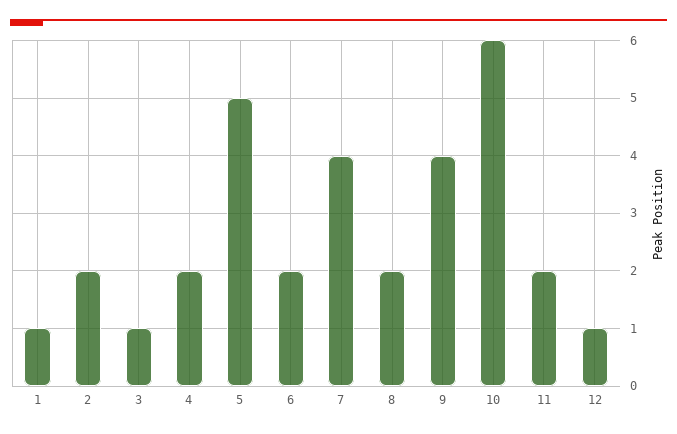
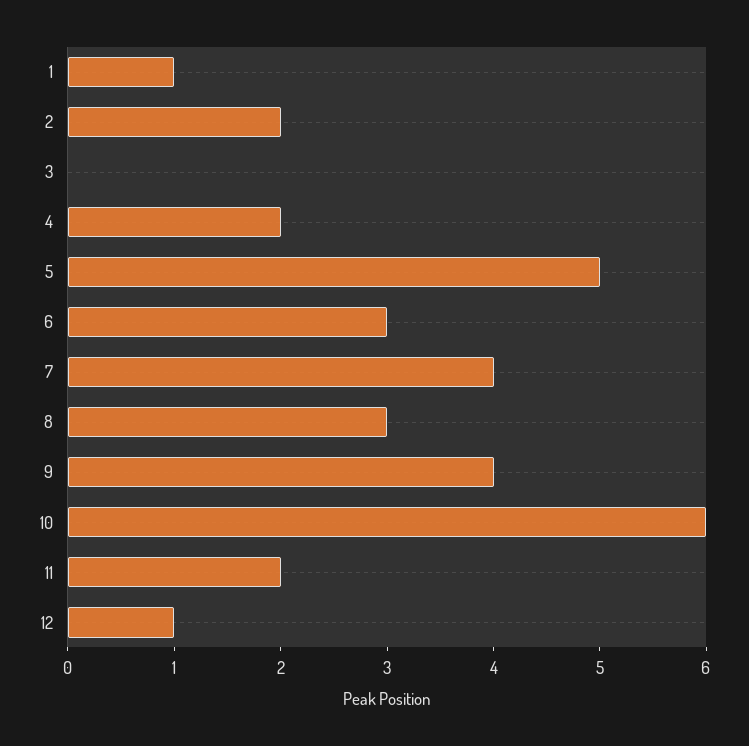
  {
    "1": 1,
    "2": 2,
-   "3": 1,
+   "3": 0,
    "4": 2,
    "5": 5,
-   "6": 2,
+   "6": 3,
    "7": 4,
-   "8": 2,
+   "8": 3,
    "9": 4,
    "10": 6,
    "11": 2,
    "12": 1
  }

